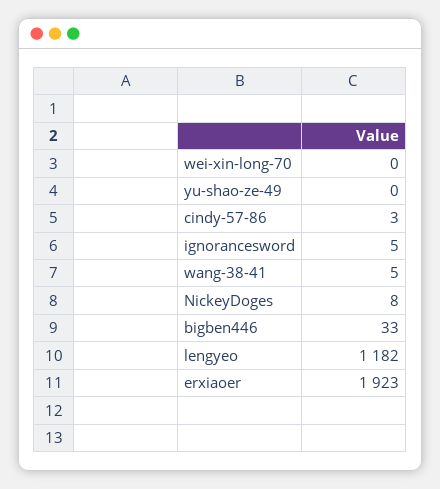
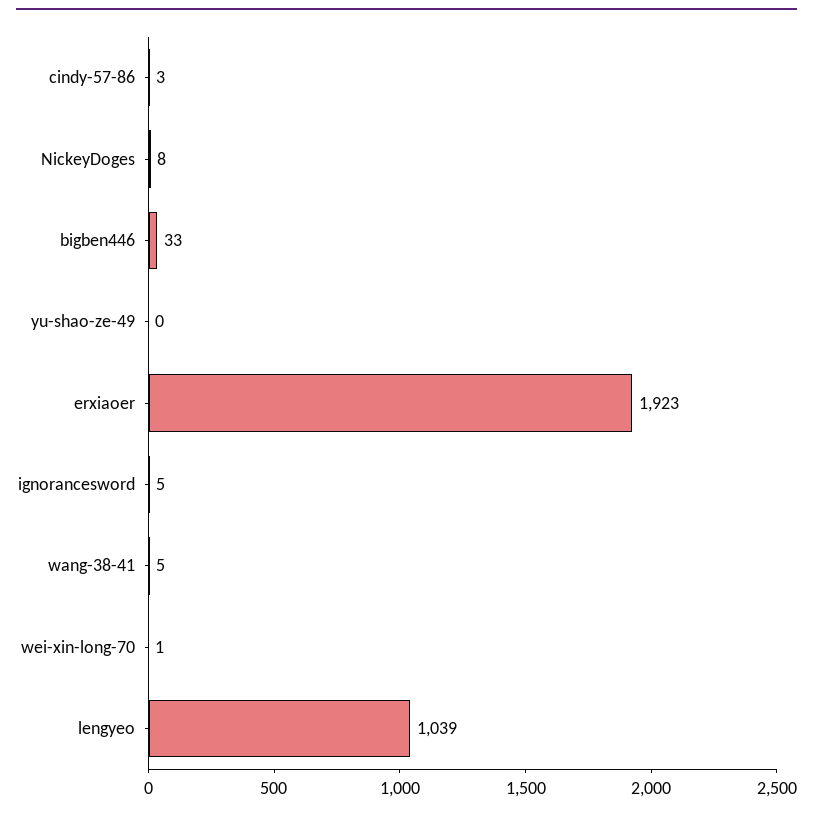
  {
-   "wei-xin-long-70": 0,
+   "wei-xin-long-70": 1,
    "yu-shao-ze-49": 0,
    "cindy-57-86": 3,
    "ignorancesword": 5,
    "wang-38-41": 5,
    "NickeyDoges": 8,
    "bigben446": 33,
-   "lengyeo": 1182,
+   "lengyeo": 1039,
    "erxiaoer": 1923
  }

